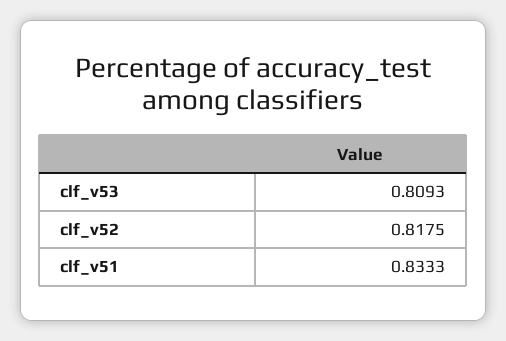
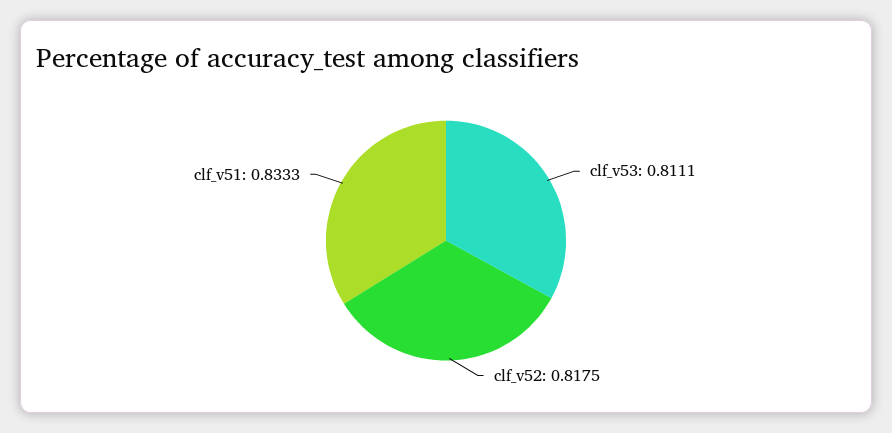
  {
-   "clf_v53": 0.8093,
+   "clf_v53": 0.8111,
    "clf_v52": 0.8175,
    "clf_v51": 0.8333
  }

